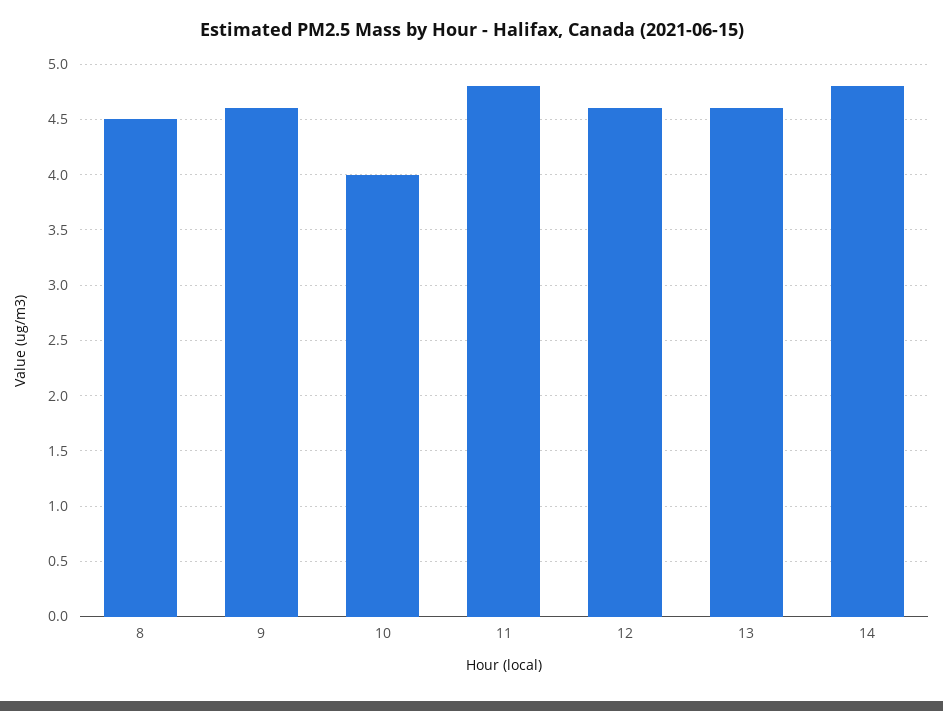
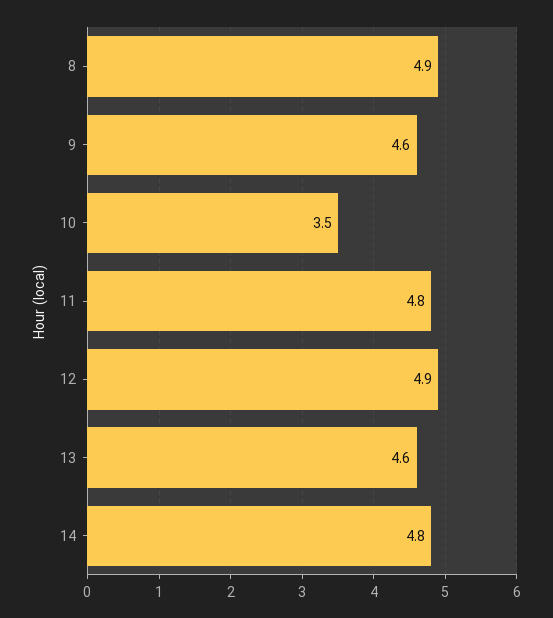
  {
-   "8": 4.5,
+   "8": 4.9,
    "9": 4.6,
-   "10": 4,
+   "10": 3.5,
    "11": 4.8,
-   "12": 4.6,
+   "12": 4.9,
    "13": 4.6,
    "14": 4.8
  }

